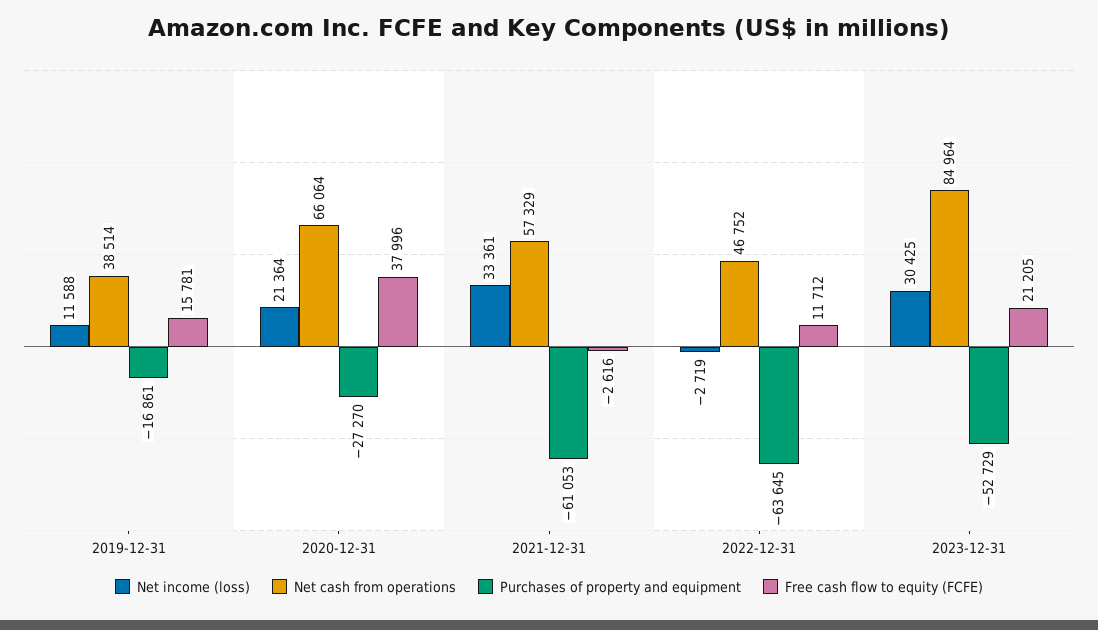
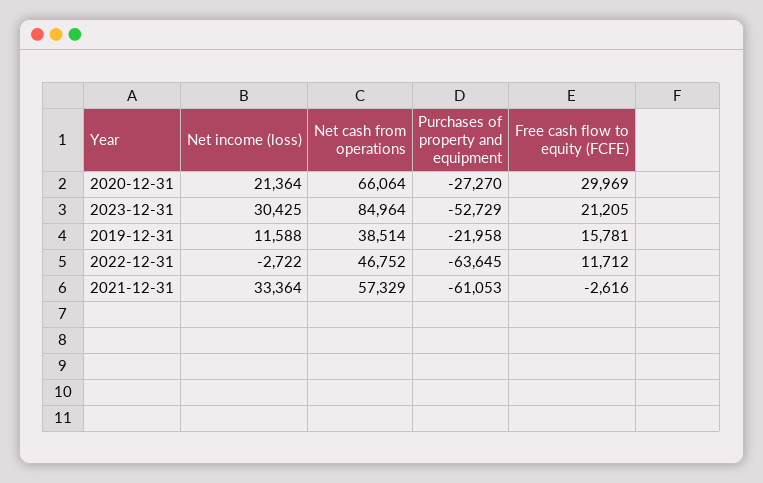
  {
    "Net income (loss)": {
      "2019-12-31": 11588,
      "2020-12-31": 21364,
-     "2021-12-31": 33361,
+     "2021-12-31": 33364,
-     "2022-12-31": -2719,
+     "2022-12-31": -2722,
      "2023-12-31": 30425
    },
    "Net cash from operations": {
      "2019-12-31": 38514,
      "2020-12-31": 66064,
      "2021-12-31": 57329,
      "2022-12-31": 46752,
      "2023-12-31": 84964
    },
    "Purchases of property and equipment": {
-     "2019-12-31": -16861,
+     "2019-12-31": -21958,
      "2020-12-31": -27270,
      "2021-12-31": -61053,
      "2022-12-31": -63645,
      "2023-12-31": -52729
    },
    "Free cash flow to equity (FCFE)": {
      "2019-12-31": 15781,
-     "2020-12-31": 37996,
+     "2020-12-31": 29969,
      "2021-12-31": -2616,
      "2022-12-31": 11712,
      "2023-12-31": 21205
    }
  }

